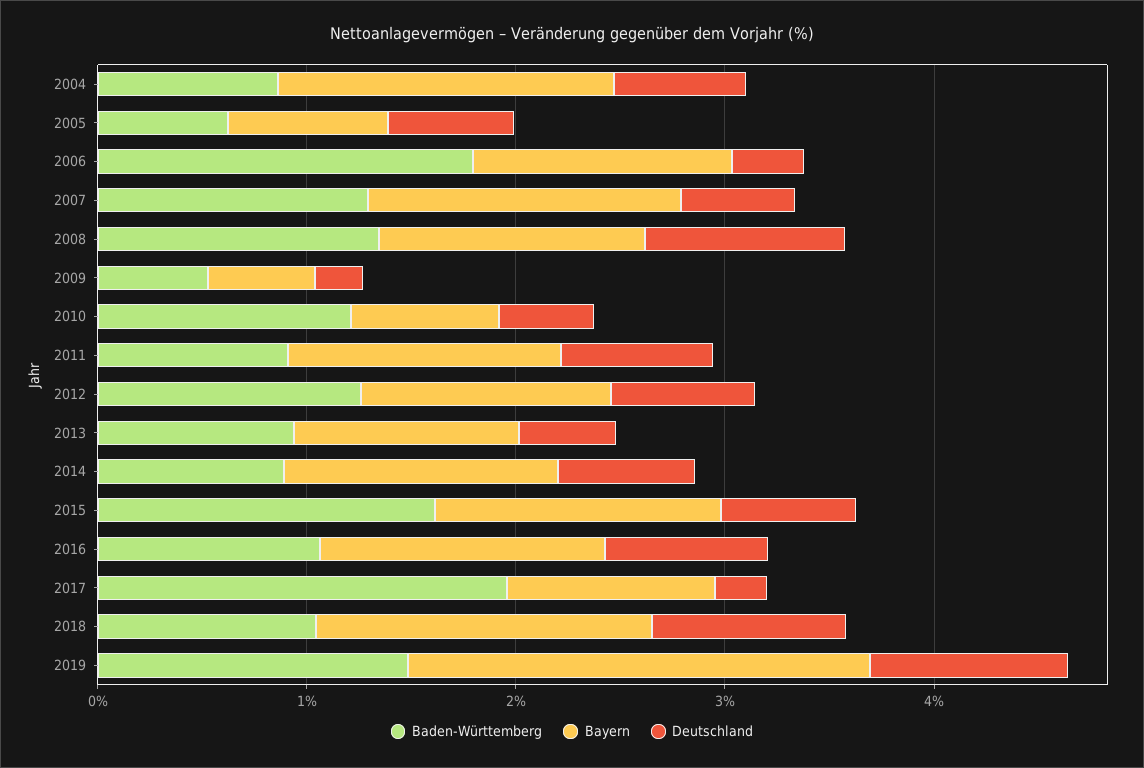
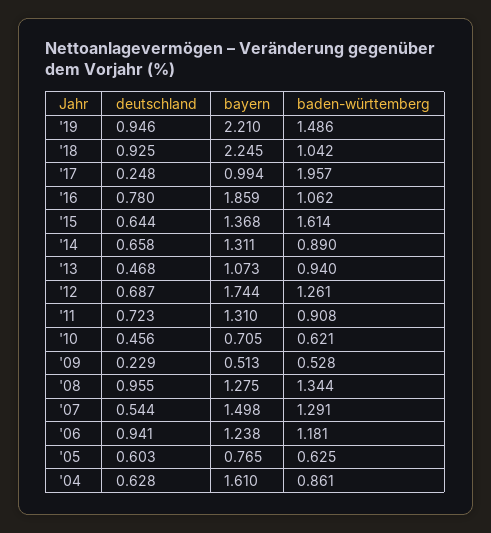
  {
    "Baden-Württemberg": {
      "2004": 0.861,
      "2005": 0.625,
-     "2006": 1.8,
+     "2006": 1.181,
      "2007": 1.291,
      "2008": 1.344,
      "2009": 0.528,
-     "2010": 1.2,
+     "2010": 0.621,
      "2011": 0.908,
      "2012": 1.261,
      "2013": 0.94,
      "2014": 0.89,
      "2015": 1.614,
      "2016": 1.062,
      "2017": 1.957,
      "2018": 1.042,
      "2019": 1.486
    },
    "Bayern": {
      "2004": 1.61,
      "2005": 0.765,
      "2006": 1.238,
      "2007": 1.498,
      "2008": 1.275,
      "2009": 0.513,
      "2010": 0.705,
      "2011": 1.31,
-     "2012": 1.2,
+     "2012": 1.744,
      "2013": 1.073,
      "2014": 1.311,
      "2015": 1.368,
-     "2016": 1.4,
+     "2016": 1.859,
      "2017": 0.994,
-     "2018": 1.6,
+     "2018": 2.245,
      "2019": 2.21
    },
    "Deutschland": {
      "2004": 0.628,
      "2005": 0.603,
-     "2006": 0.4,
+     "2006": 0.941,
      "2007": 0.544,
      "2008": 0.955,
      "2009": 0.229,
      "2010": 0.456,
      "2011": 0.723,
      "2012": 0.687,
      "2013": 0.468,
      "2014": 0.658,
      "2015": 0.644,
      "2016": 0.78,
      "2017": 0.248,
      "2018": 0.925,
      "2019": 0.946
    }
  }

